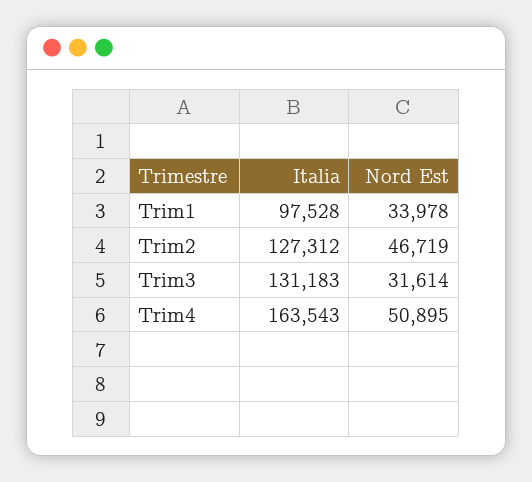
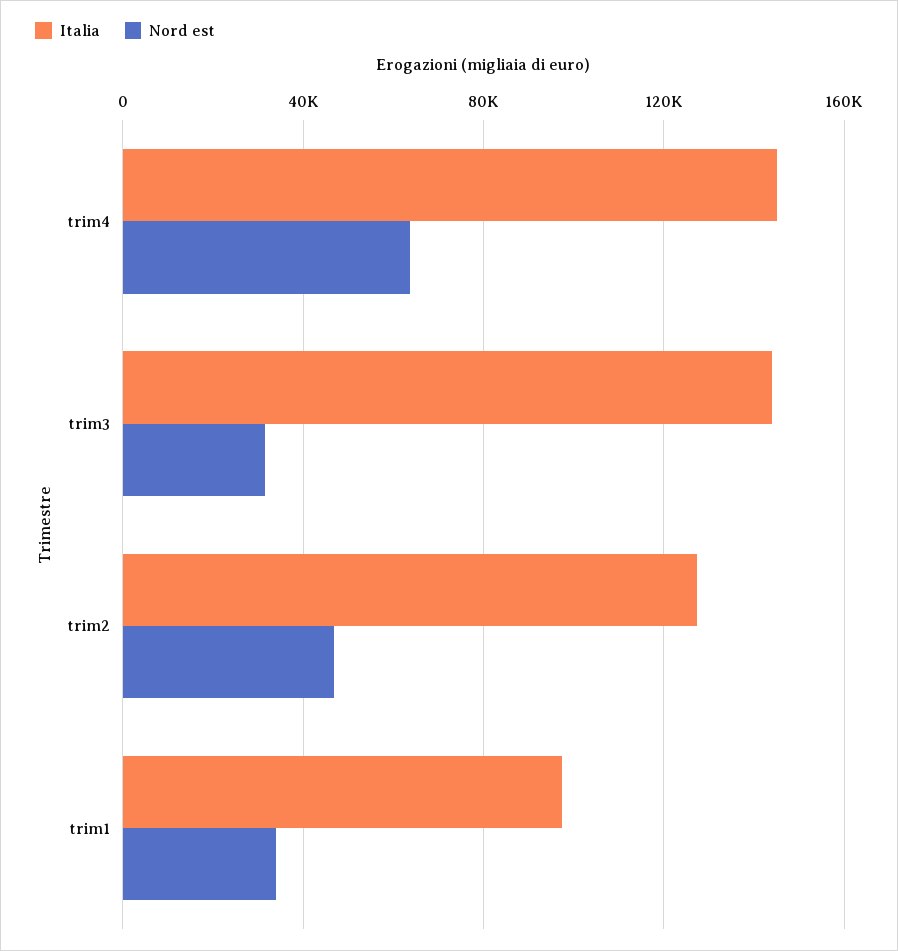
  {
    "Italia": {
      "Trim1": 97528,
      "Trim2": 127312,
-     "Trim3": 131183,
+     "Trim3": 145000,
-     "Trim4": 163543
+     "Trim4": 145000
    },
    "Nord Est": {
      "Trim1": 33978,
      "Trim2": 46719,
      "Trim3": 31614,
-     "Trim4": 50895
+     "Trim4": 65000
    }
  }

